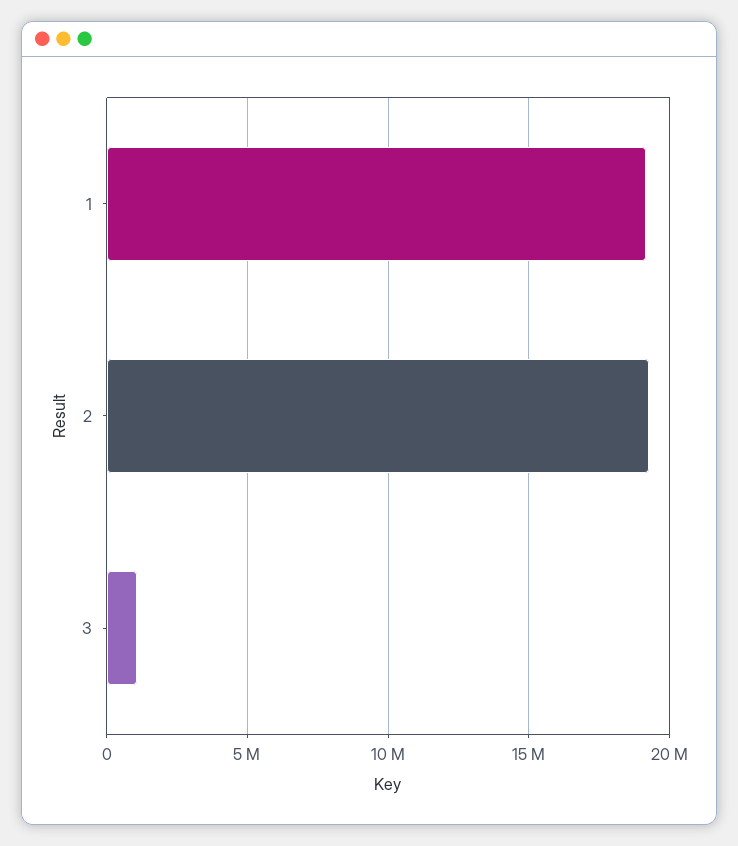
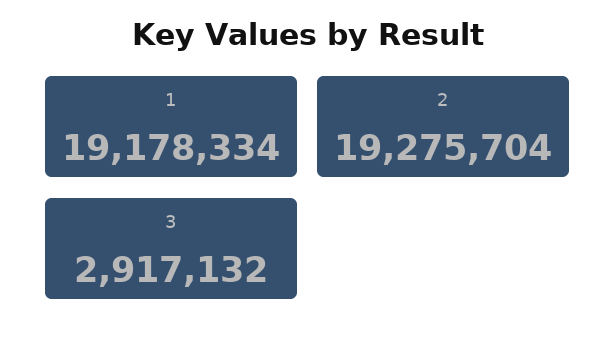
  {
    "1": 19178334,
    "2": 19275704,
-   "3": 1000000
+   "3": 2917132
  }

